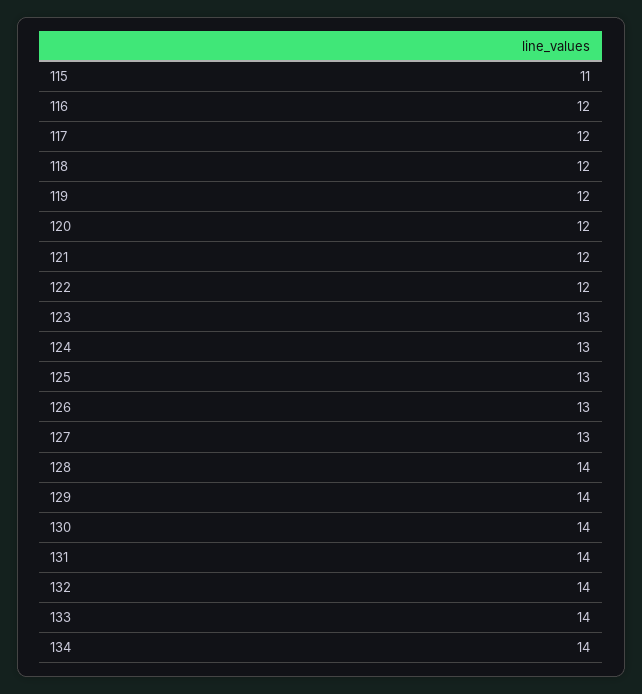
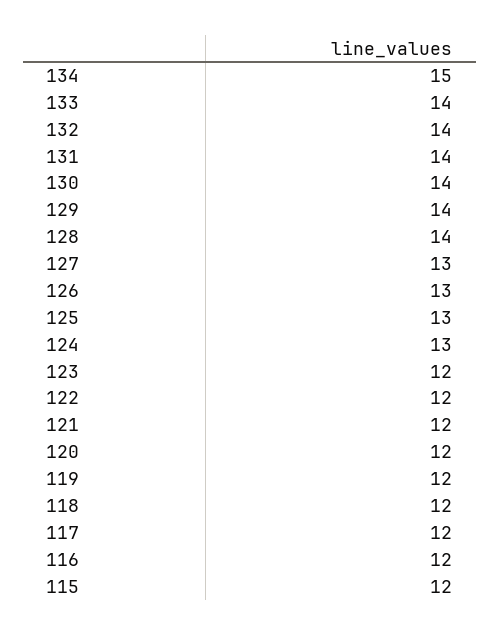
  {
-   "115": 11,
+   "115": 12,
    "116": 12,
    "117": 12,
    "118": 12,
    "119": 12,
    "120": 12,
    "121": 12,
    "122": 12,
-   "123": 13,
+   "123": 12,
    "124": 13,
    "125": 13,
    "126": 13,
    "127": 13,
    "128": 14,
    "129": 14,
    "130": 14,
    "131": 14,
    "132": 14,
    "133": 14,
-   "134": 14
+   "134": 15
  }

